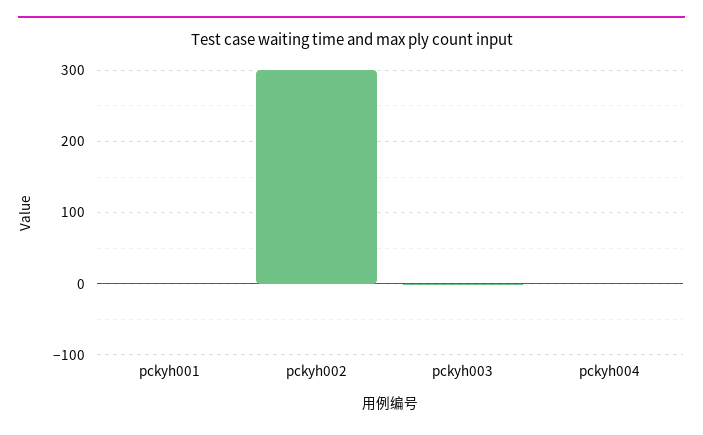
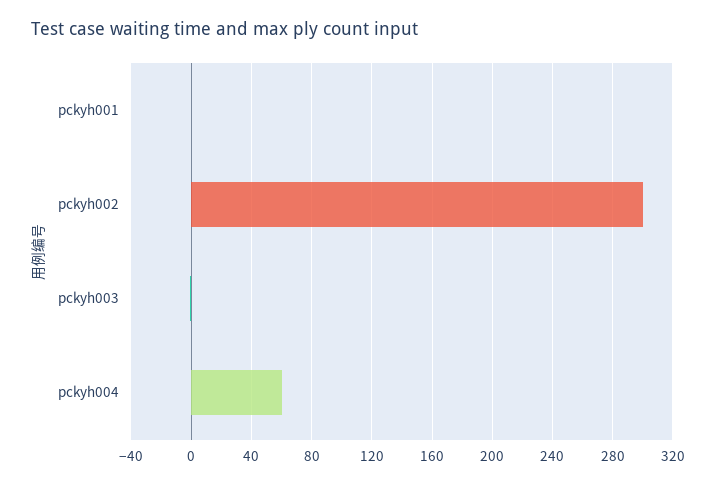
  {
    "pckyh001": 0,
    "pckyh002": 300,
    "pckyh003": 0,
-   "pckyh004": 0
+   "pckyh004": 60
  }

